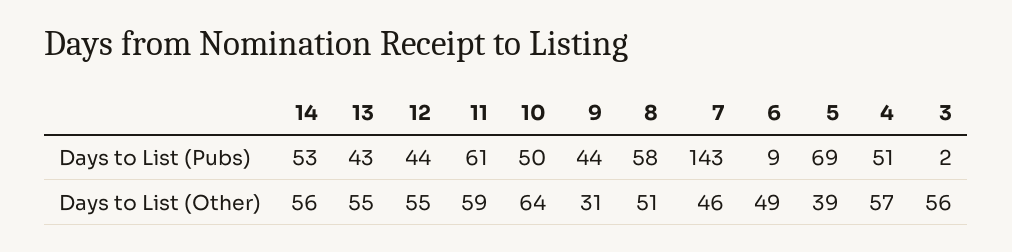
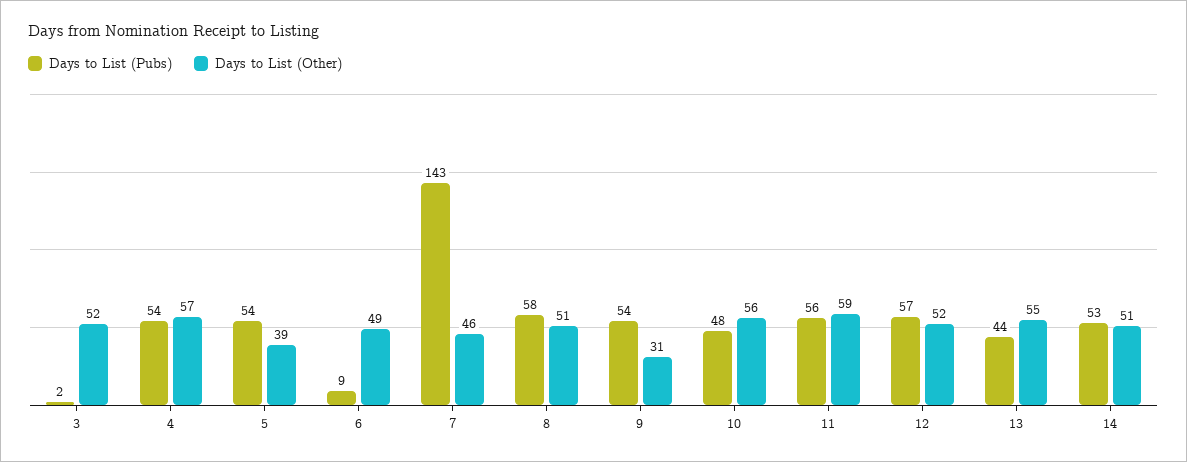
  {
    "Days to List (Pubs)": {
      "14": 53,
-     "13": 43,
+     "13": 44,
-     "12": 44,
+     "12": 57,
-     "11": 61,
+     "11": 56,
-     "10": 50,
+     "10": 48,
-     "9": 44,
+     "9": 54,
      "8": 58,
      "7": 143,
      "6": 9,
-     "5": 69,
+     "5": 54,
-     "4": 51,
+     "4": 54,
      "3": 2
    },
    "Days to List (Other)": {
-     "14": 56,
+     "14": 51,
      "13": 55,
-     "12": 55,
+     "12": 52,
      "11": 59,
-     "10": 64,
+     "10": 56,
      "9": 31,
      "8": 51,
      "7": 46,
      "6": 49,
      "5": 39,
      "4": 57,
-     "3": 56
+     "3": 52
    }
  }

